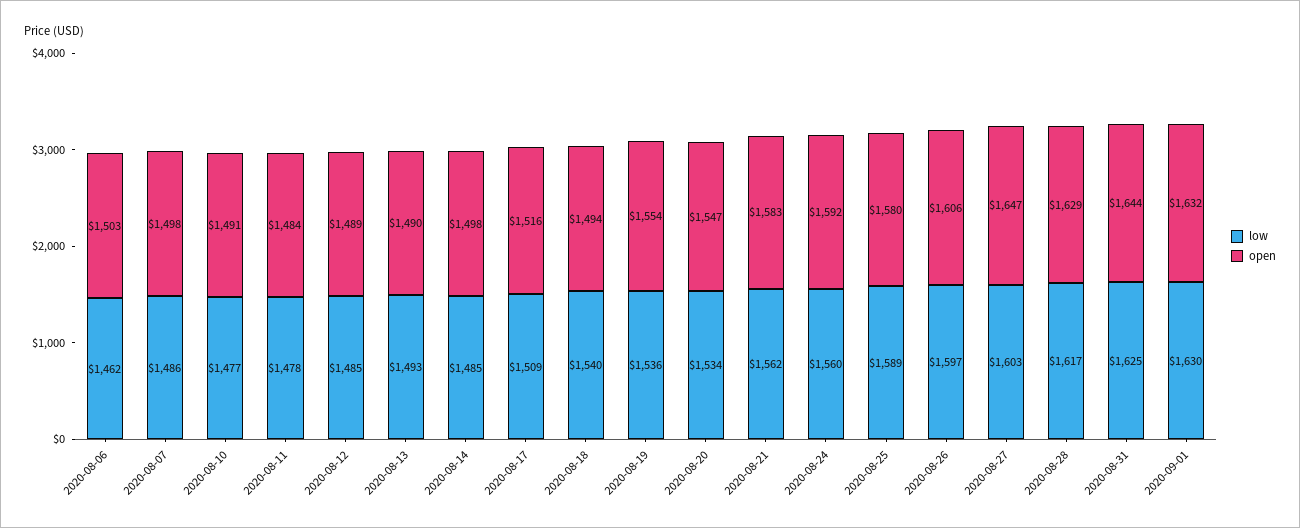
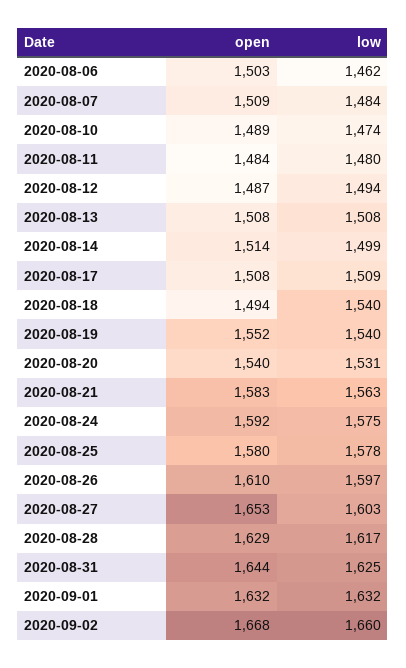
  {
    "low": {
      "2020-08-06": 1462,
-     "2020-08-07": 1486,
+     "2020-08-07": 1484,
-     "2020-08-10": 1477,
+     "2020-08-10": 1474,
-     "2020-08-11": 1478,
+     "2020-08-11": 1480,
-     "2020-08-12": 1485,
+     "2020-08-12": 1494,
-     "2020-08-13": 1493,
+     "2020-08-13": 1508,
-     "2020-08-14": 1485,
+     "2020-08-14": 1499,
      "2020-08-17": 1509,
      "2020-08-18": 1540,
-     "2020-08-19": 1536,
+     "2020-08-19": 1540,
-     "2020-08-20": 1534,
+     "2020-08-20": 1531,
-     "2020-08-21": 1562,
+     "2020-08-21": 1563,
-     "2020-08-24": 1560,
+     "2020-08-24": 1575,
-     "2020-08-25": 1589,
+     "2020-08-25": 1578,
      "2020-08-26": 1597,
      "2020-08-27": 1603,
      "2020-08-28": 1617,
      "2020-08-31": 1625,
-     "2020-09-01": 1630
+     "2020-09-01": 1632,
+     "2020-09-02": 1660
    },
    "open": {
      "2020-08-06": 1503,
-     "2020-08-07": 1498,
+     "2020-08-07": 1509,
-     "2020-08-10": 1491,
+     "2020-08-10": 1489,
      "2020-08-11": 1484,
-     "2020-08-12": 1489,
+     "2020-08-12": 1487,
-     "2020-08-13": 1490,
+     "2020-08-13": 1508,
-     "2020-08-14": 1498,
+     "2020-08-14": 1514,
-     "2020-08-17": 1516,
+     "2020-08-17": 1508,
      "2020-08-18": 1494,
-     "2020-08-19": 1554,
+     "2020-08-19": 1552,
-     "2020-08-20": 1547,
+     "2020-08-20": 1540,
      "2020-08-21": 1583,
      "2020-08-24": 1592,
      "2020-08-25": 1580,
-     "2020-08-26": 1606,
+     "2020-08-26": 1610,
-     "2020-08-27": 1647,
+     "2020-08-27": 1653,
      "2020-08-28": 1629,
      "2020-08-31": 1644,
-     "2020-09-01": 1632
+     "2020-09-01": 1632,
+     "2020-09-02": 1668
    }
  }

